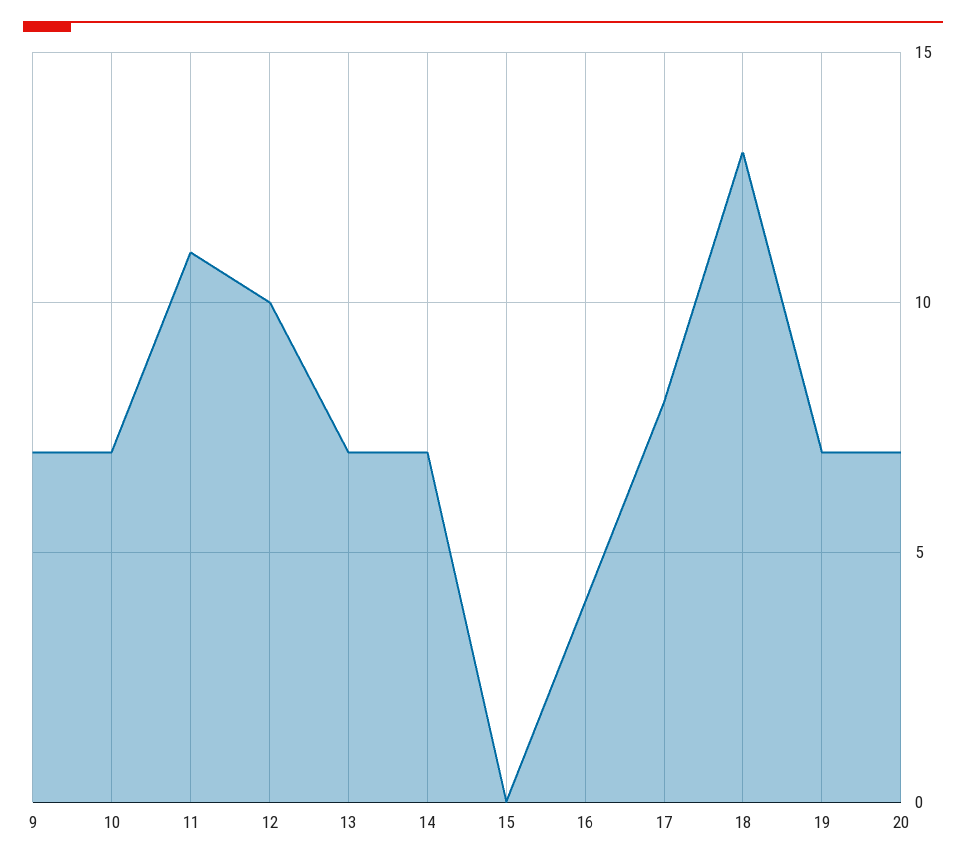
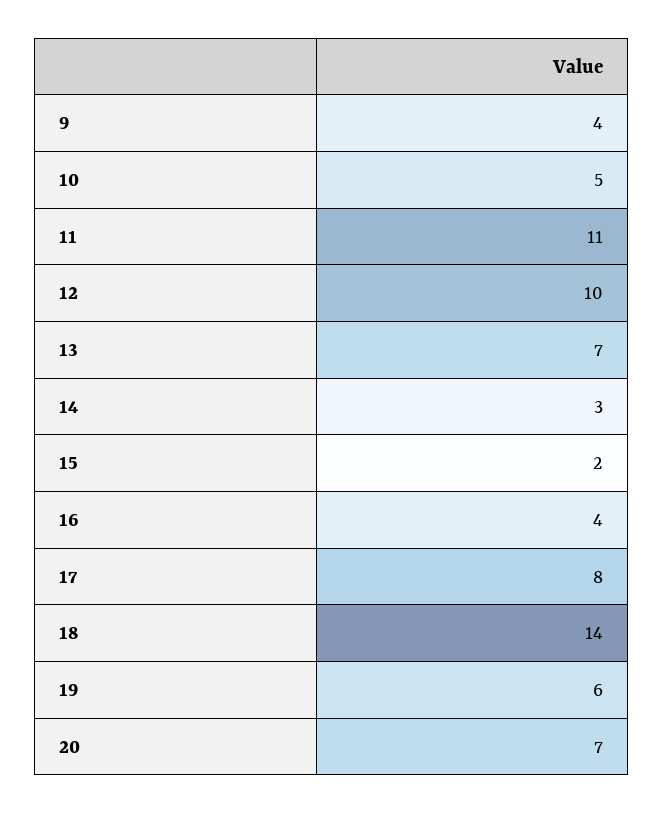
  {
-   "9": 7,
+   "9": 4,
-   "10": 7,
+   "10": 5,
    "11": 11,
    "12": 10,
    "13": 7,
-   "14": 7,
+   "14": 3,
-   "15": 0,
+   "15": 2,
    "16": 4,
    "17": 8,
-   "18": 13,
+   "18": 14,
-   "19": 7,
+   "19": 6,
    "20": 7
  }

